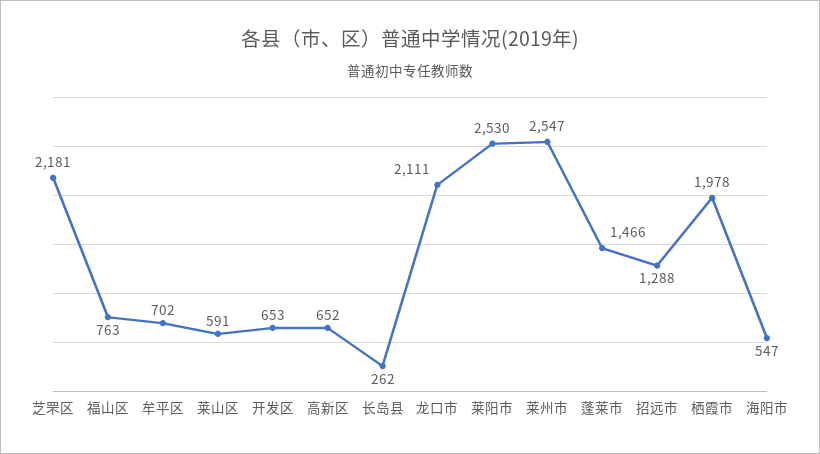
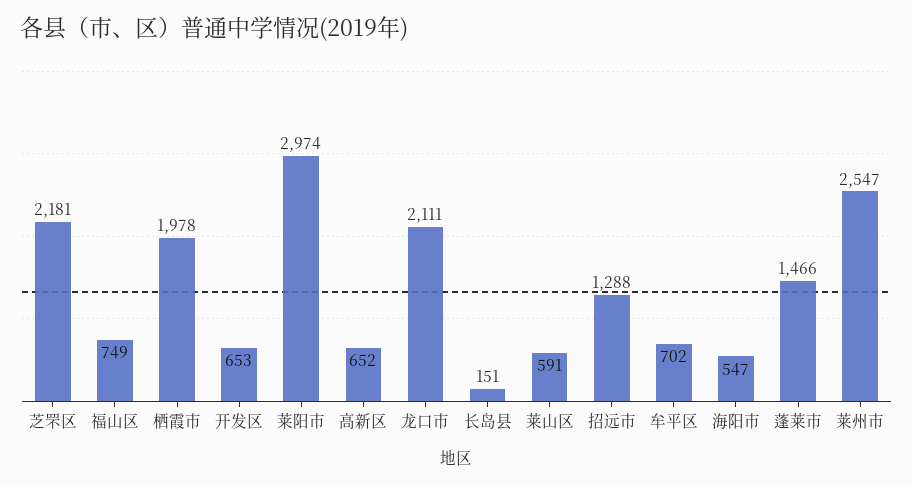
  {
    "芝罘区": 2181,
-   "福山区": 763,
+   "福山区": 749,
    "牟平区": 702,
    "莱山区": 591,
    "开发区": 653,
    "高新区": 652,
-   "长岛县": 262,
+   "长岛县": 151,
    "龙口市": 2111,
-   "莱阳市": 2530,
+   "莱阳市": 2974,
    "莱州市": 2547,
    "蓬莱市": 1466,
    "招远市": 1288,
    "栖霞市": 1978,
    "海阳市": 547
  }

